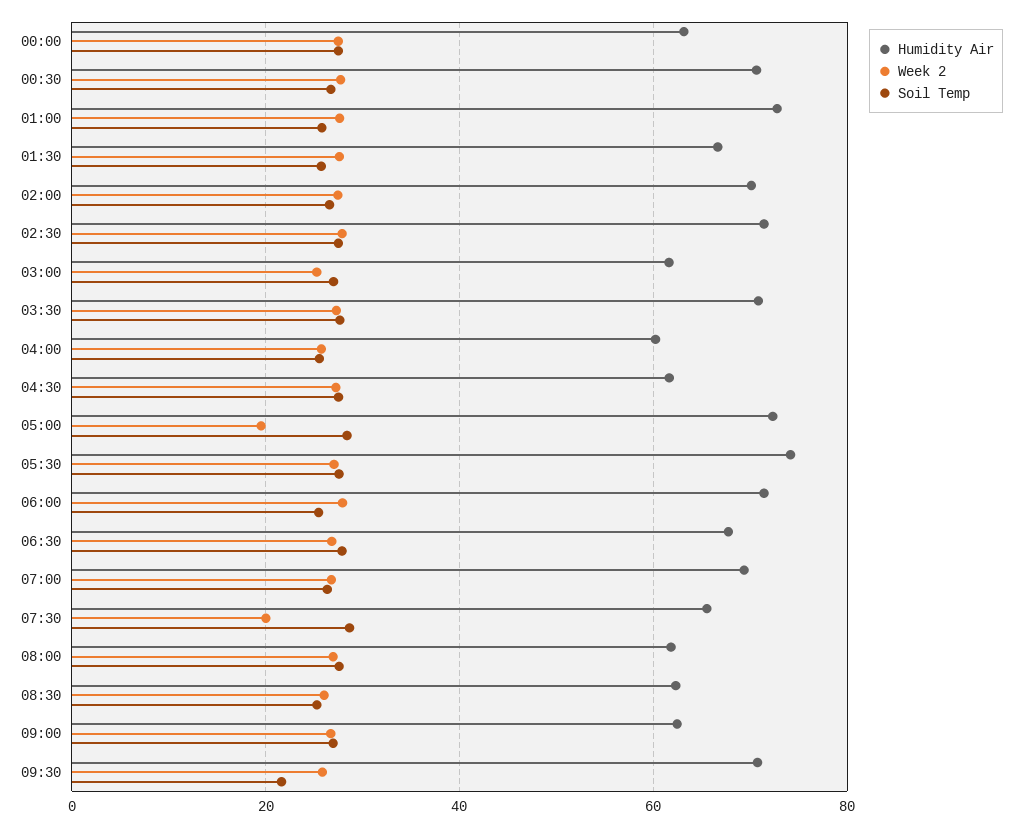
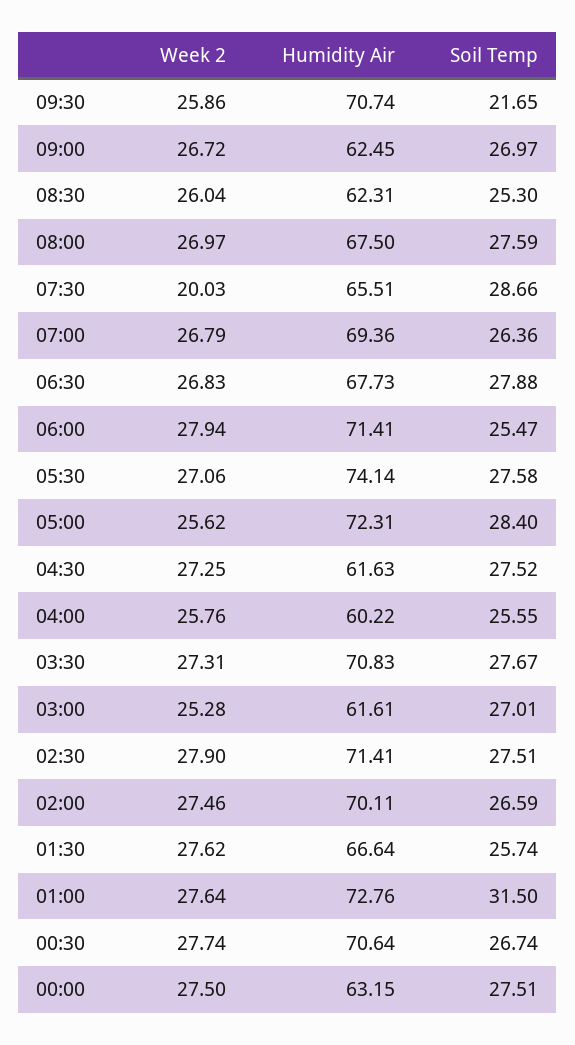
  {
    "Humidity Air": {
      "00:00": 63.15,
      "00:30": 70.64,
      "01:00": 72.76,
      "01:30": 66.64,
      "02:00": 70.11,
      "02:30": 71.41,
      "03:00": 61.61,
      "03:30": 70.83,
      "04:00": 60.22,
      "04:30": 61.63,
      "05:00": 72.31,
      "05:30": 74.14,
      "06:00": 71.41,
      "06:30": 67.73,
      "07:00": 69.36,
      "07:30": 65.51,
-     "08:00": 62,
+     "08:00": 67.5,
      "08:30": 62.31,
      "09:00": 62.45,
      "09:30": 70.74
    },
    "Week 2": {
      "00:00": 27.5,
      "00:30": 27.74,
      "01:00": 27.64,
      "01:30": 27.62,
      "02:00": 27.46,
      "02:30": 27.9,
      "03:00": 25.28,
      "03:30": 27.31,
      "04:00": 25.76,
      "04:30": 27.25,
-     "05:00": 20,
+     "05:00": 25.62,
      "05:30": 27.06,
      "06:00": 27.94,
      "06:30": 26.83,
      "07:00": 26.79,
      "07:30": 20.03,
      "08:00": 26.97,
      "08:30": 26.04,
      "09:00": 26.72,
      "09:30": 25.86
    },
    "Soil Temp": {
      "00:00": 27.51,
      "00:30": 26.74,
-     "01:00": 26,
+     "01:00": 31.5,
      "01:30": 25.74,
      "02:00": 26.59,
      "02:30": 27.51,
      "03:00": 27.01,
      "03:30": 27.67,
      "04:00": 25.55,
      "04:30": 27.52,
      "05:00": 28.4,
      "05:30": 27.58,
      "06:00": 25.47,
      "06:30": 27.88,
      "07:00": 26.36,
      "07:30": 28.66,
      "08:00": 27.59,
      "08:30": 25.3,
      "09:00": 26.97,
      "09:30": 21.65
    }
  }

